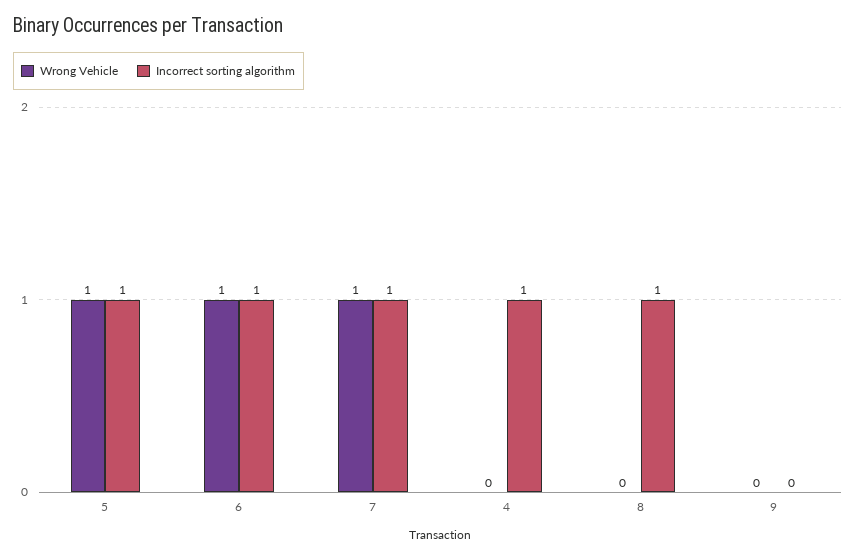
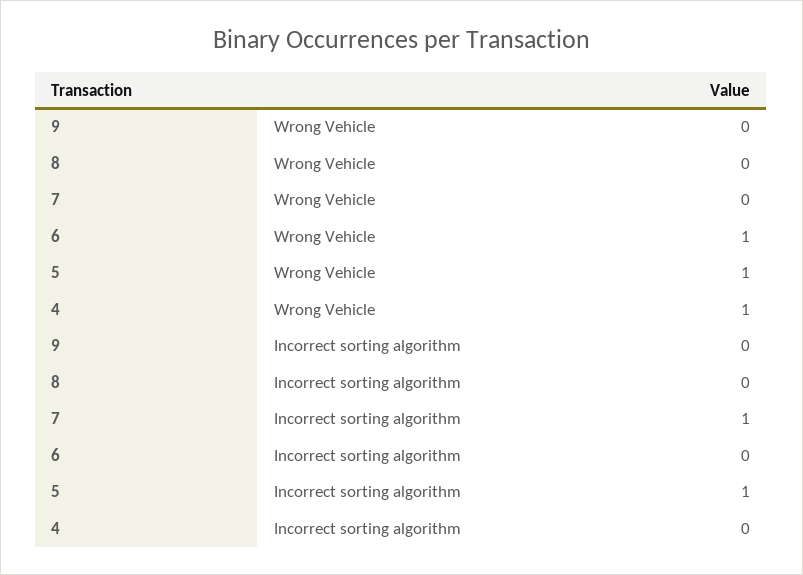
  {
    "Wrong Vehicle": {
      "5": 1,
      "6": 1,
-     "7": 1,
+     "7": 0,
-     "4": 0,
+     "4": 1,
      "8": 0,
      "9": 0
    },
    "Incorrect sorting algorithm": {
      "5": 1,
-     "6": 1,
+     "6": 0,
      "7": 1,
-     "4": 1,
+     "4": 0,
-     "8": 1,
+     "8": 0,
      "9": 0
    }
  }

